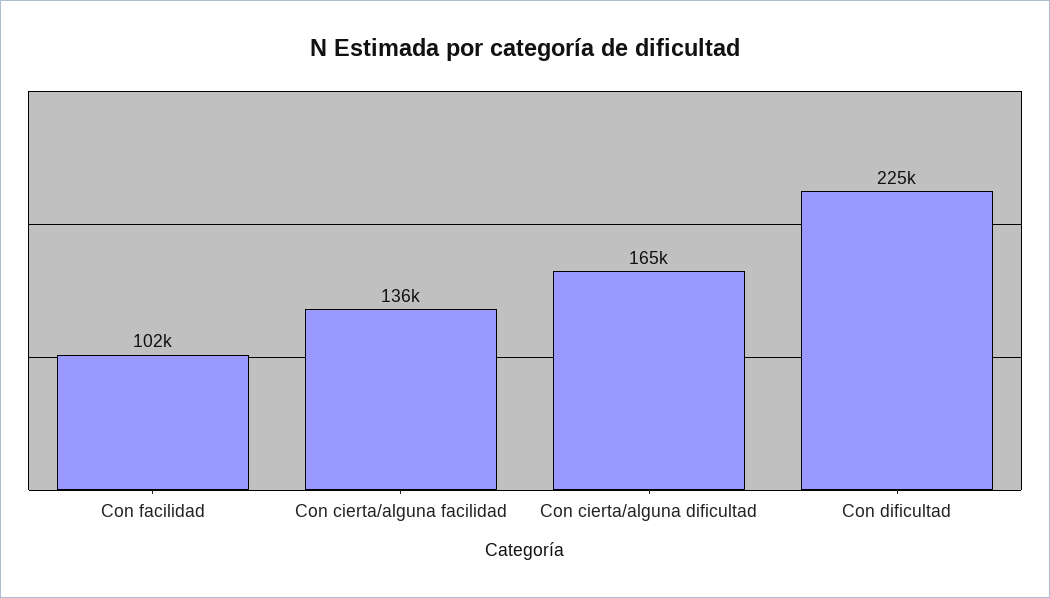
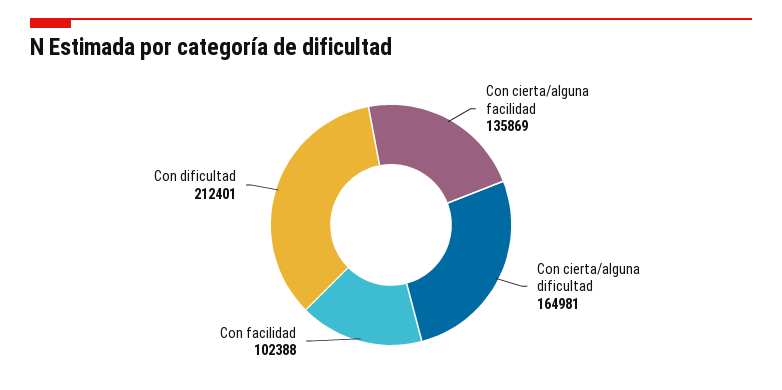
  {
    "Con facilidad": 102388,
    "Con cierta/alguna facilidad": 135869,
    "Con cierta/alguna dificultad": 164981,
-   "Con dificultad": 225000
+   "Con dificultad": 212401
  }

